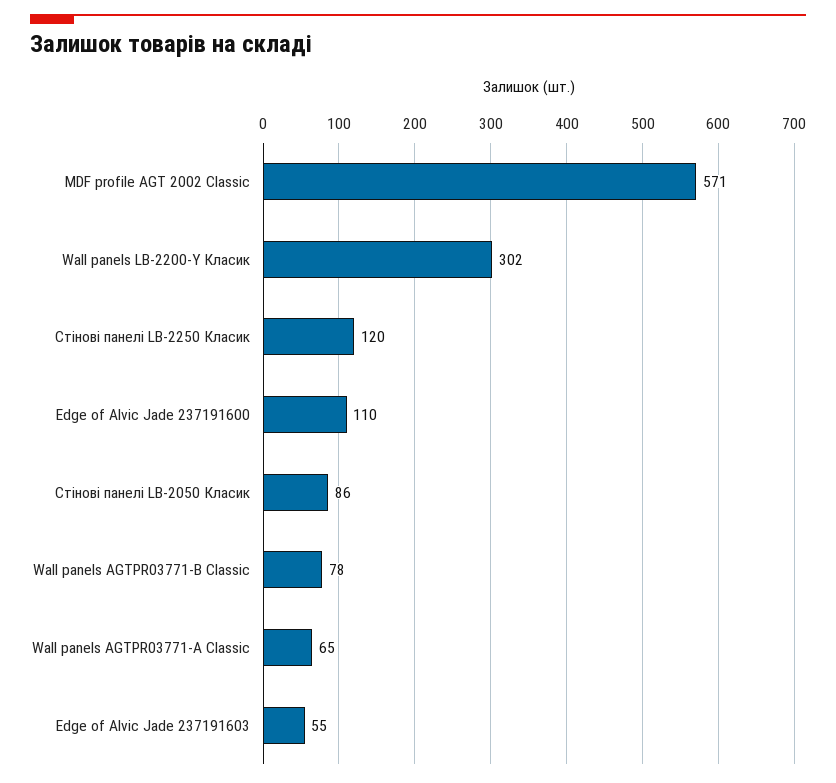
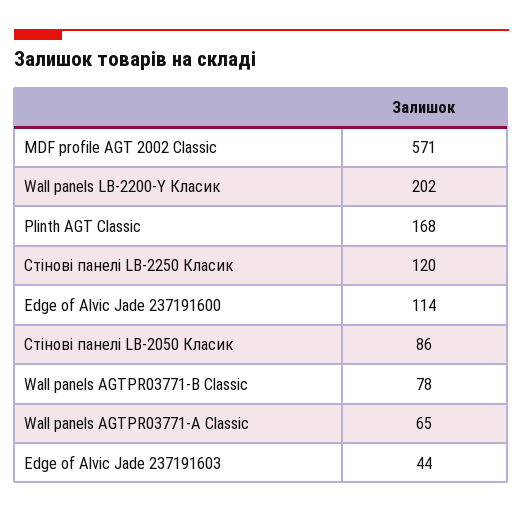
  {
    "MDF profile AGT 2002 Classic": 571,
-   "Wall panels LB-2200-Y Класик": 302,
+   "Wall panels LB-2200-Y Класик": 202,
    "Стінові панелі LB-2250 Класик": 120,
-   "Edge of Alvic Jade 237191600": 110,
+   "Edge of Alvic Jade 237191600": 114,
    "Стінові панелі LB-2050 Класик": 86,
    "Wall panels AGTPR03771-B Classic": 78,
    "Wall panels AGTPR03771-А Classic": 65,
-   "Edge of Alvic Jade 237191603": 55
+   "Edge of Alvic Jade 237191603": 44,
+   "Plinth AGT Classic": 168
  }

